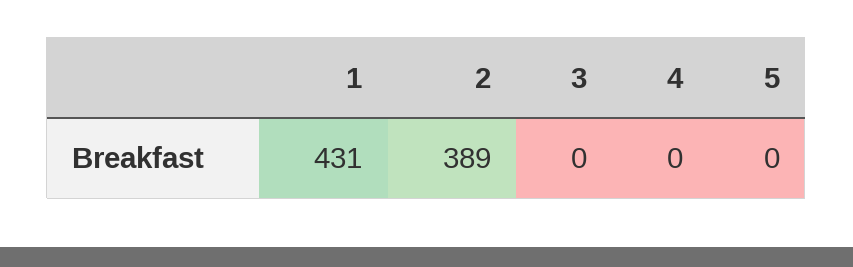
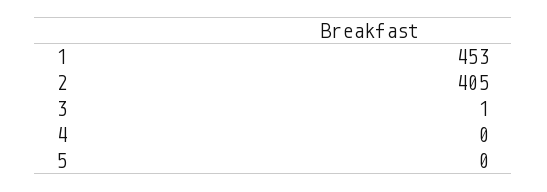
  {
-   "1": 431,
+   "1": 453,
-   "2": 389,
+   "2": 405,
-   "3": 0,
+   "3": 1,
    "4": 0,
    "5": 0
  }

